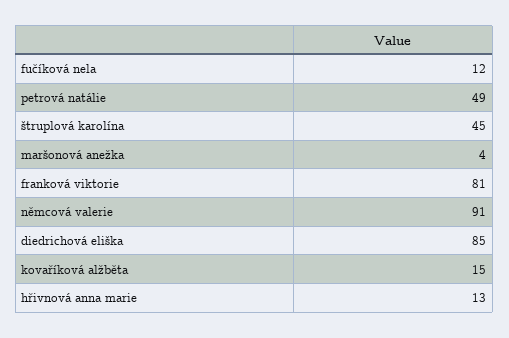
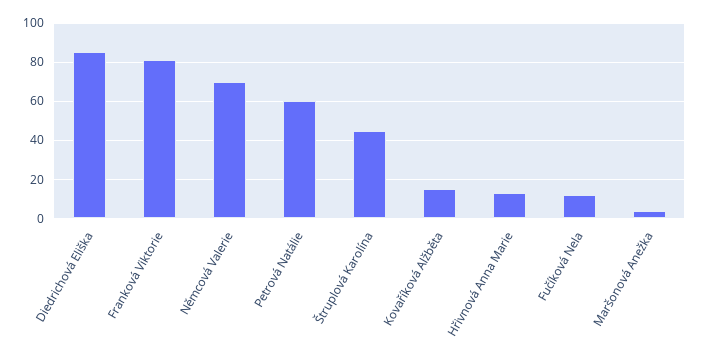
  {
    "fučíková nela": 12,
-   "petrová natálie": 49,
+   "petrová natálie": 60,
    "štruplová karolína": 45,
    "maršonová anežka": 4,
    "franková viktorie": 81,
-   "němcová valerie": 91,
+   "němcová valerie": 70,
    "diedrichová eliška": 85,
    "kovaříková alžběta": 15,
    "hřivnová anna marie": 13
  }

